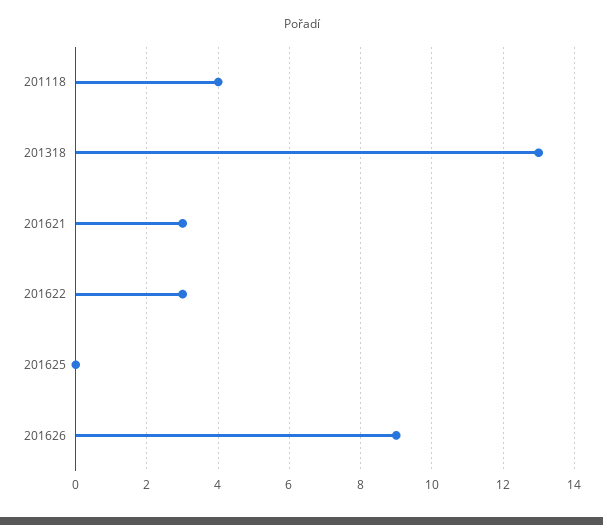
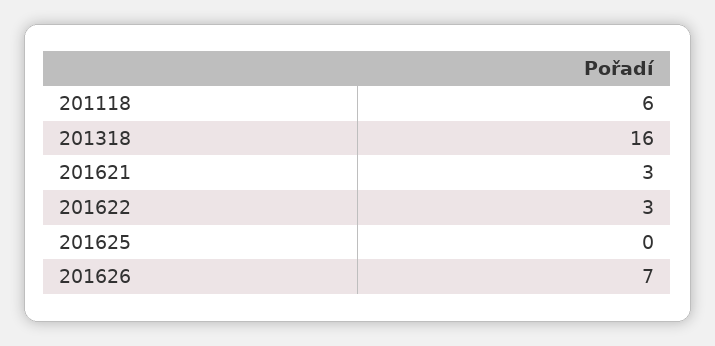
  {
-   "201118": 4,
+   "201118": 6,
-   "201318": 13,
+   "201318": 16,
    "201621": 3,
    "201622": 3,
    "201625": 0,
-   "201626": 9
+   "201626": 7
  }

